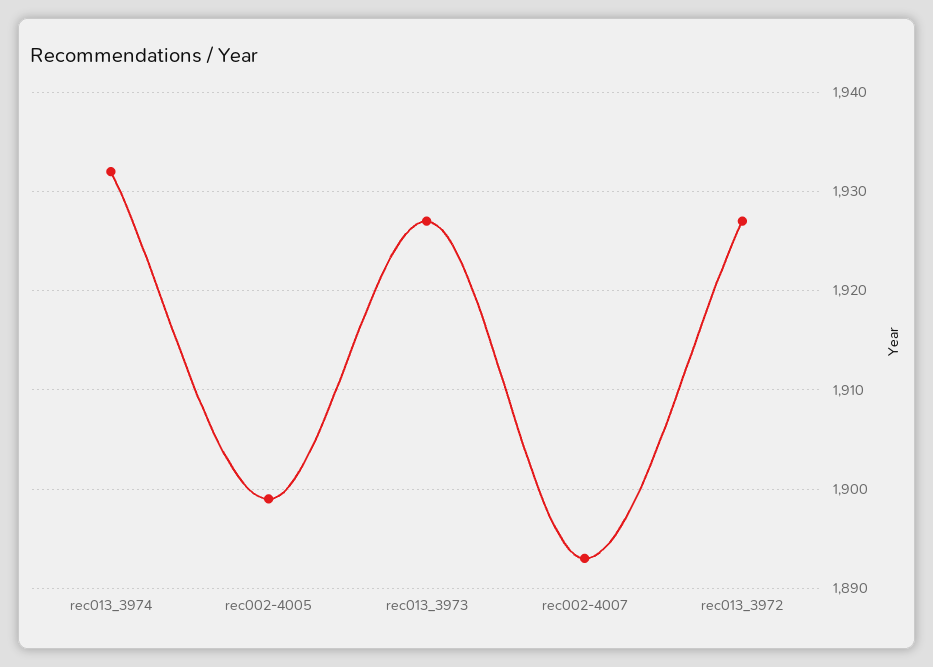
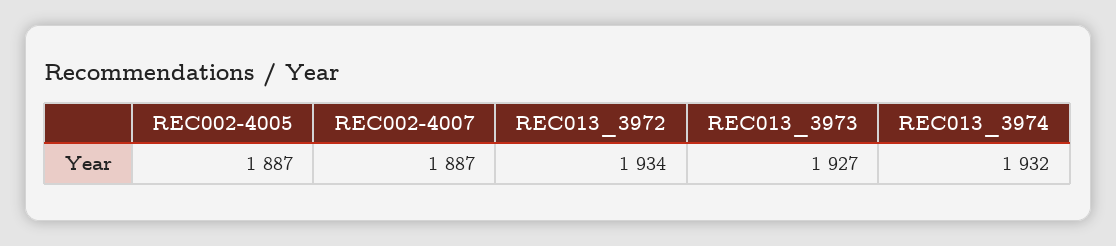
  {
    "rec013_3974": 1932,
-   "rec002-4005": 1899,
+   "rec002-4005": 1887,
    "rec013_3973": 1927,
-   "rec002-4007": 1893,
+   "rec002-4007": 1887,
-   "rec013_3972": 1927
+   "rec013_3972": 1934
  }

